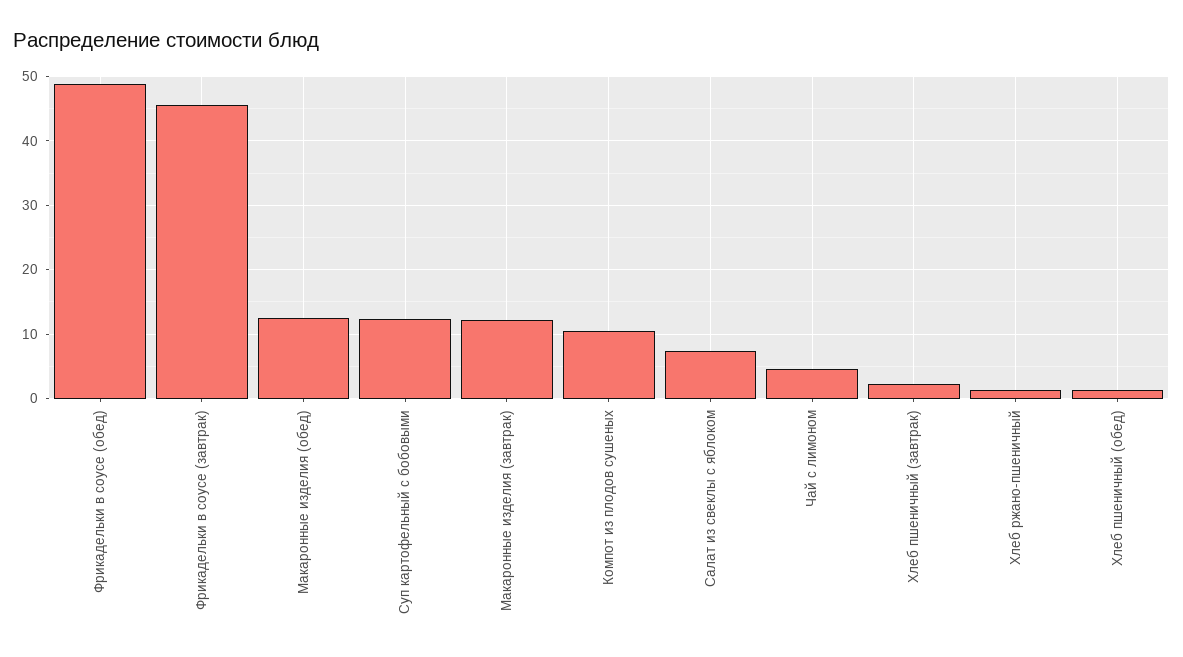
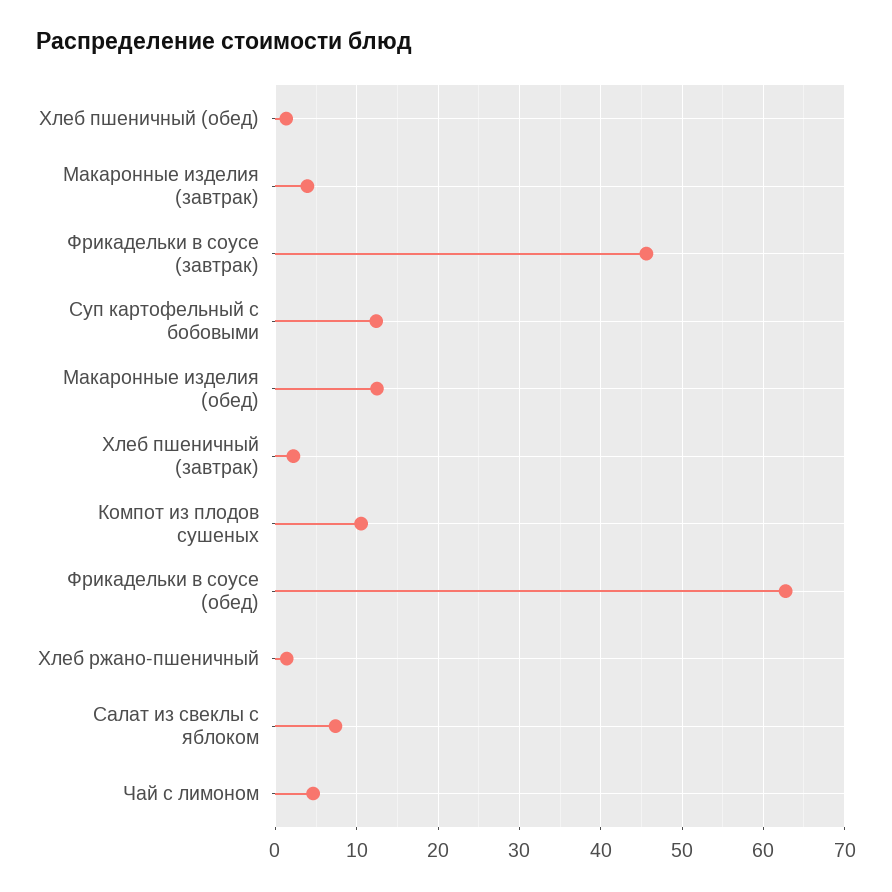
  {
-   "Фрикадельки в соусе (обед)": 49,
+   "Фрикадельки в соусе (обед)": 63,
    "Фрикадельки в соусе (завтрак)": 46,
    "Макаронные изделия (обед)": 12,
    "Суп картофельный с бобовыми": 12,
-   "Макаронные изделия (завтрак)": 12,
+   "Макаронные изделия (завтрак)": 4,
    "Компот из плодов сушеных": 11,
    "Салат из свеклы с яблоком": 7,
    "Чай с лимоном": 5,
    "Хлеб пшеничный (завтрак)": 2,
    "Хлеб ржано-пшеничный": 1,
    "Хлеб пшеничный (обед)": 1
  }

